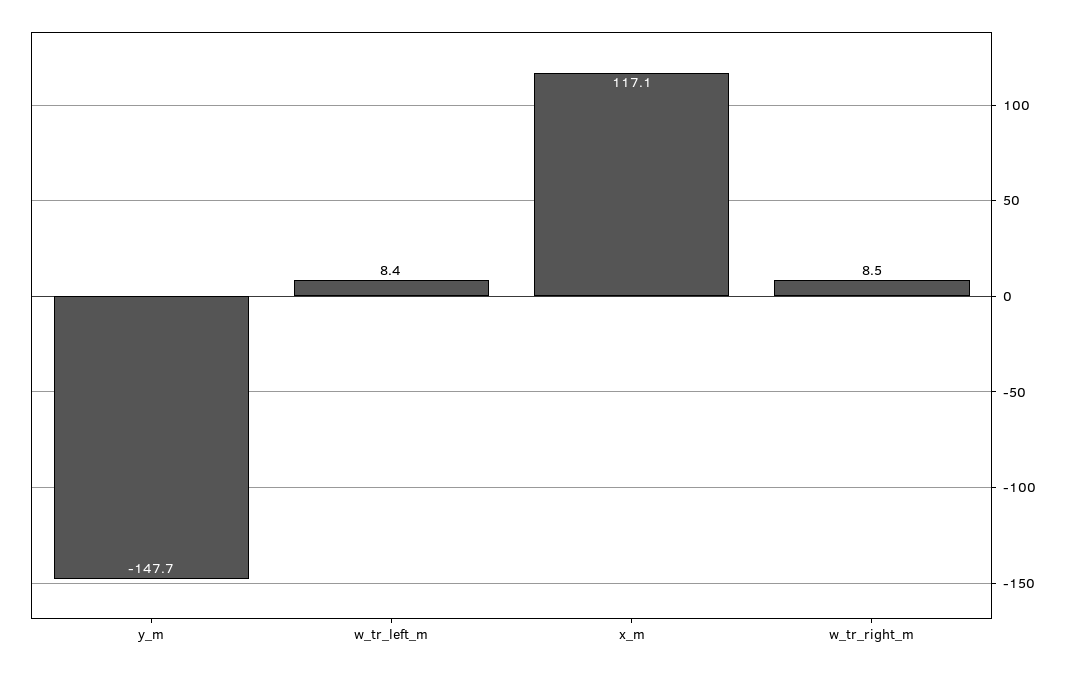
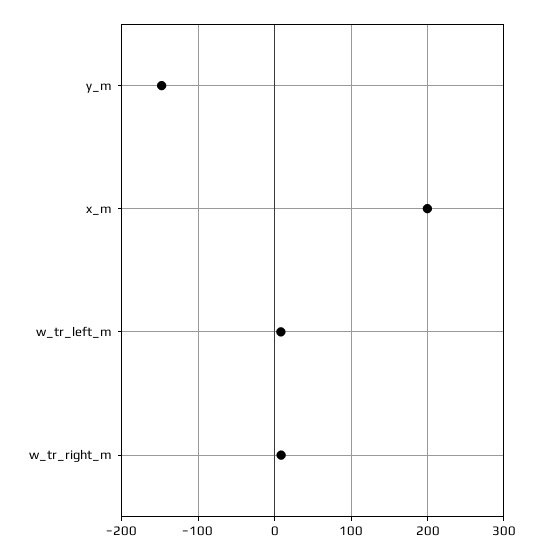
  {
    "y_m": -147.7,
    "w_tr_left_m": 8.4,
-   "x_m": 117.1,
+   "x_m": 200,
    "w_tr_right_m": 8.5
  }

